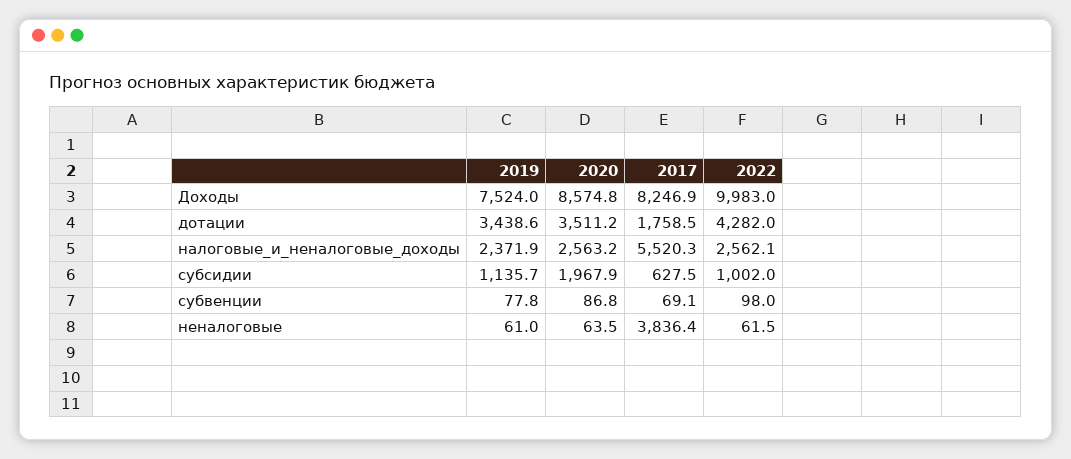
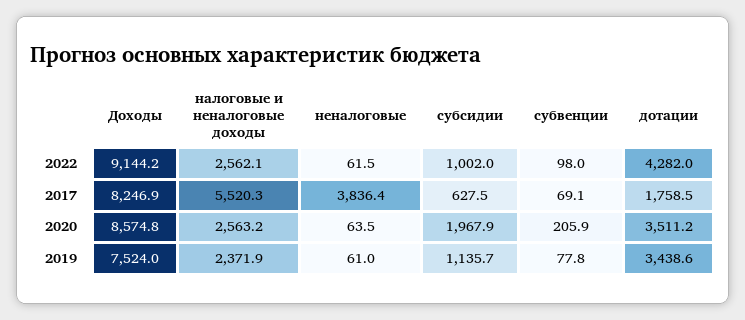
  {
    "2019": {
      "Доходы": 7524,
      "дотации": 3438.6,
      "налоговые_и_неналоговые_доходы": 2371.9,
      "субсидии": 1135.7,
      "субвенции": 77.8,
      "неналоговые": 61
    },
    "2020": {
      "Доходы": 8574.8,
      "дотации": 3511.2,
      "налоговые_и_неналоговые_доходы": 2563.2,
      "субсидии": 1967.9,
-     "субвенции": 86.8,
+     "субвенции": 205.9,
      "неналоговые": 63.5
    },
    "2017": {
      "Доходы": 8246.9,
      "дотации": 1758.5,
      "налоговые_и_неналоговые_доходы": 5520.3,
      "субсидии": 627.5,
      "субвенции": 69.1,
      "неналоговые": 3836.4
    },
    "2022": {
-     "Доходы": 9983,
+     "Доходы": 9144.2,
      "дотации": 4282,
      "налоговые_и_неналоговые_доходы": 2562.1,
      "субсидии": 1002,
      "субвенции": 98,
      "неналоговые": 61.5
    }
  }

